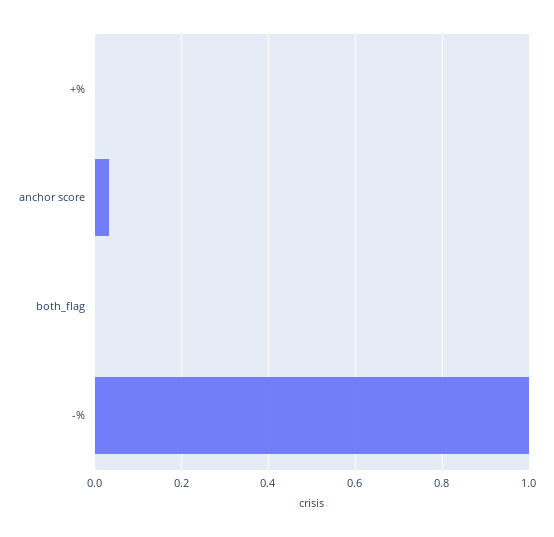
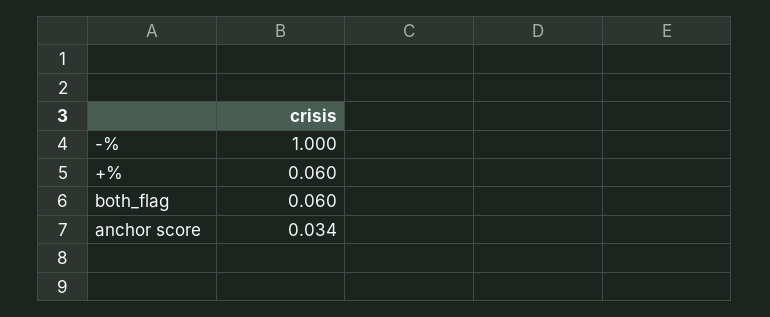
  {
-   "+%": 0,
+   "+%": 0.06,
    "anchor score": 0.034,
-   "both_flag": 0,
+   "both_flag": 0.06,
    "-%": 1
  }

